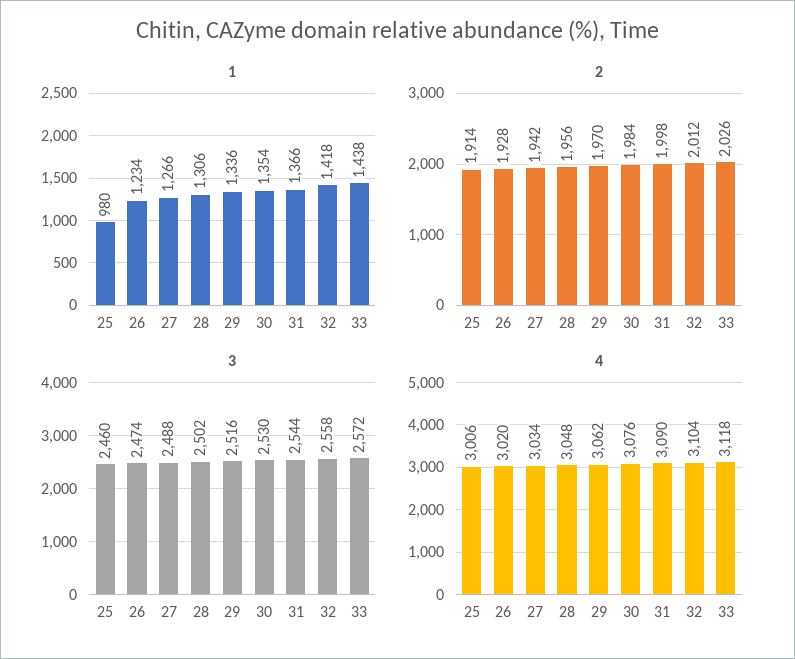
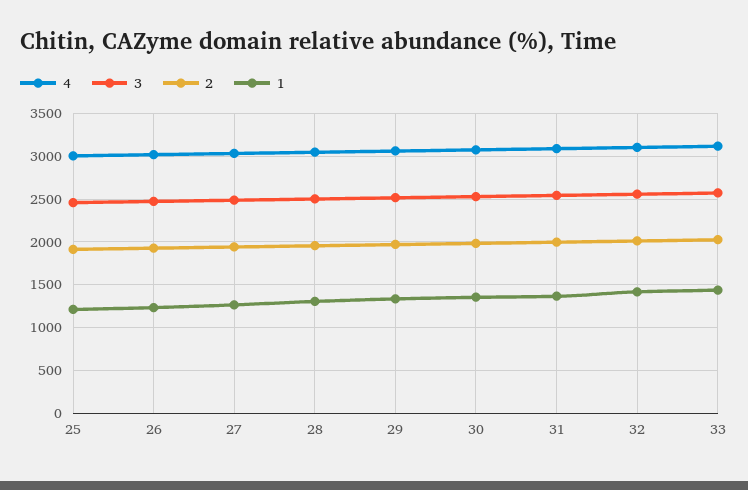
  {
    "1": {
-     "25": 980,
+     "25": 1200,
      "26": 1234,
      "27": 1266,
      "28": 1306,
      "29": 1336,
      "30": 1354,
      "31": 1366,
      "32": 1418,
      "33": 1438
    },
    "2": {
      "25": 1914,
      "26": 1928,
      "27": 1942,
      "28": 1956,
      "29": 1970,
      "30": 1984,
      "31": 1998,
      "32": 2012,
      "33": 2026
    },
    "3": {
      "25": 2460,
      "26": 2474,
      "27": 2488,
      "28": 2502,
      "29": 2516,
      "30": 2530,
      "31": 2544,
      "32": 2558,
      "33": 2572
    },
    "4": {
      "25": 3006,
      "26": 3020,
      "27": 3034,
      "28": 3048,
      "29": 3062,
      "30": 3076,
      "31": 3090,
      "32": 3104,
      "33": 3118
    }
  }

